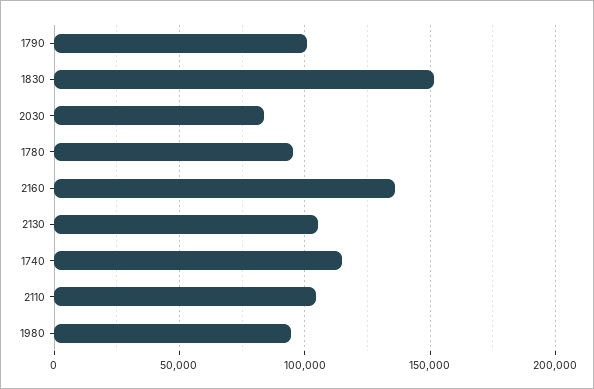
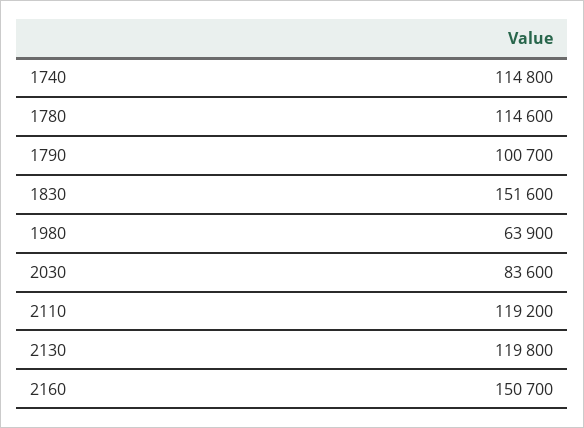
  {
    "1790": 100700,
    "1830": 151600,
    "2030": 83600,
-   "1780": 95000,
+   "1780": 114600,
-   "2160": 135000,
+   "2160": 150700,
-   "2130": 105000,
+   "2130": 119800,
    "1740": 114800,
-   "2110": 105000,
+   "2110": 119200,
-   "1980": 95000
+   "1980": 63900
  }

